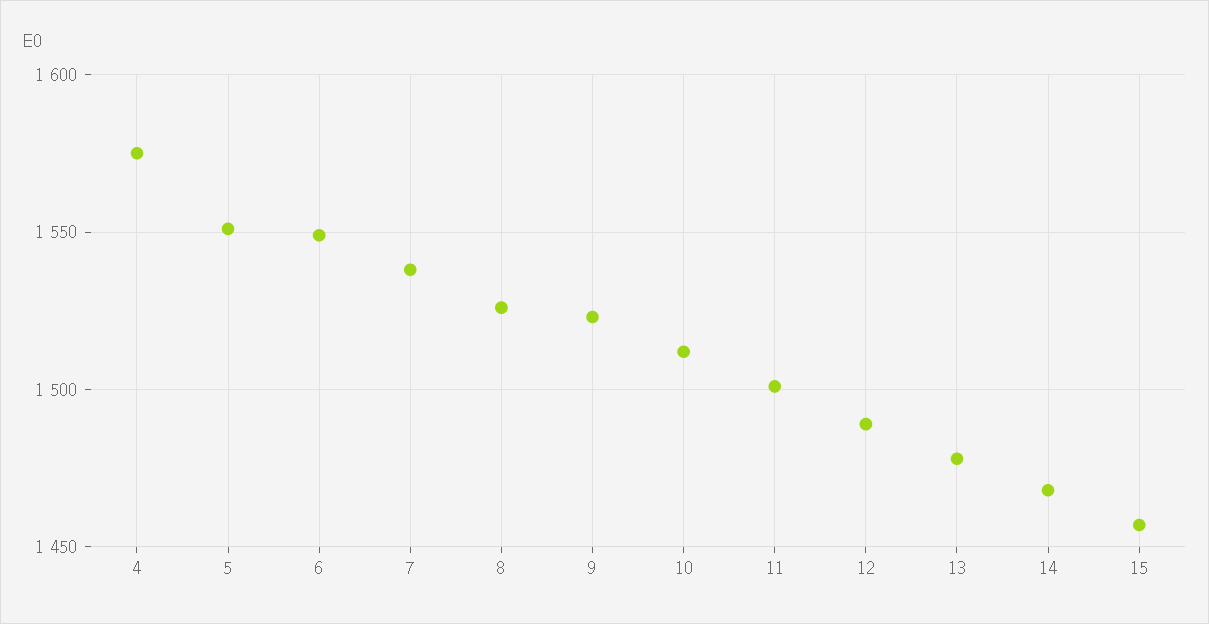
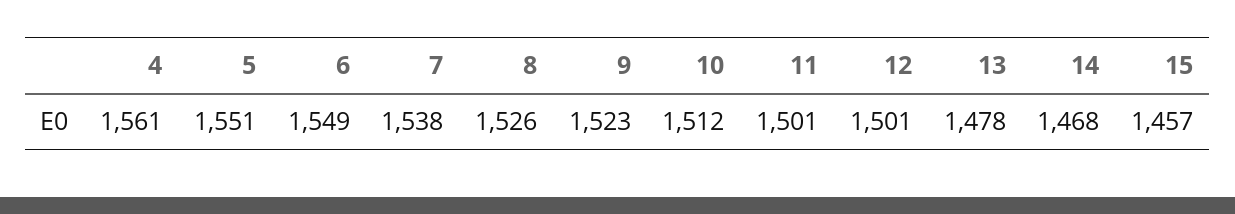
  {
-   "4": 1575,
+   "4": 1561,
    "5": 1551,
    "6": 1549,
    "7": 1538,
    "8": 1526,
    "9": 1523,
    "10": 1512,
    "11": 1501,
-   "12": 1490,
+   "12": 1501,
    "13": 1478,
    "14": 1468,
    "15": 1457
  }

